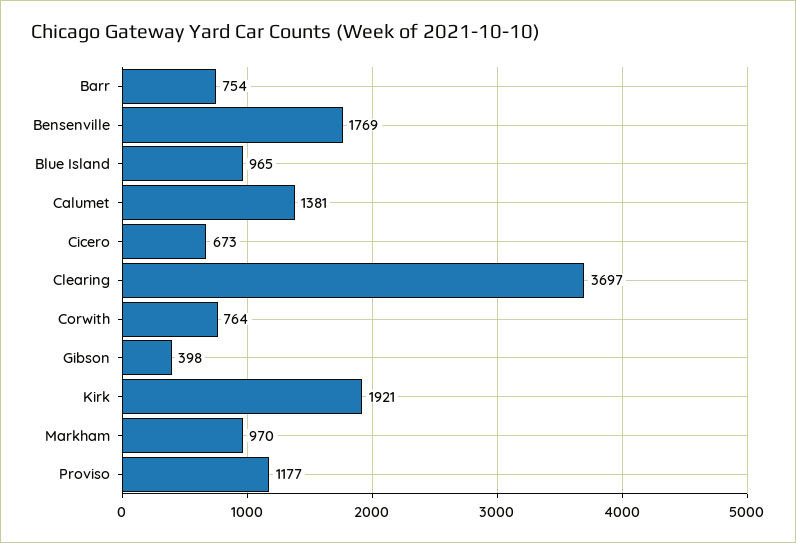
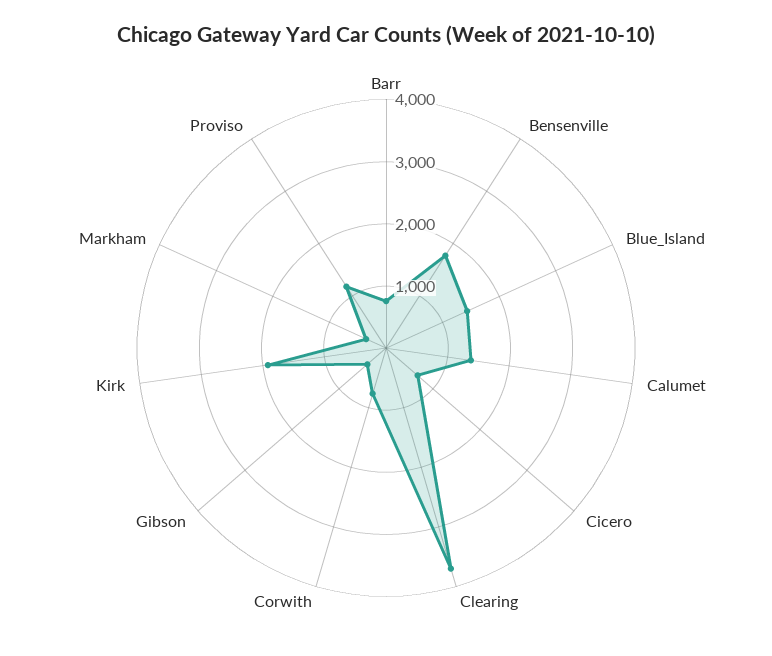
  {
    "Barr": 754,
    "Bensenville": 1769,
-   "Blue Island": 965,
+   "Blue Island": 1400,
    "Calumet": 1381,
    "Cicero": 673,
    "Clearing": 3697,
    "Corwith": 764,
    "Gibson": 398,
    "Kirk": 1921,
-   "Markham": 970,
+   "Markham": 400,
    "Proviso": 1177
  }

